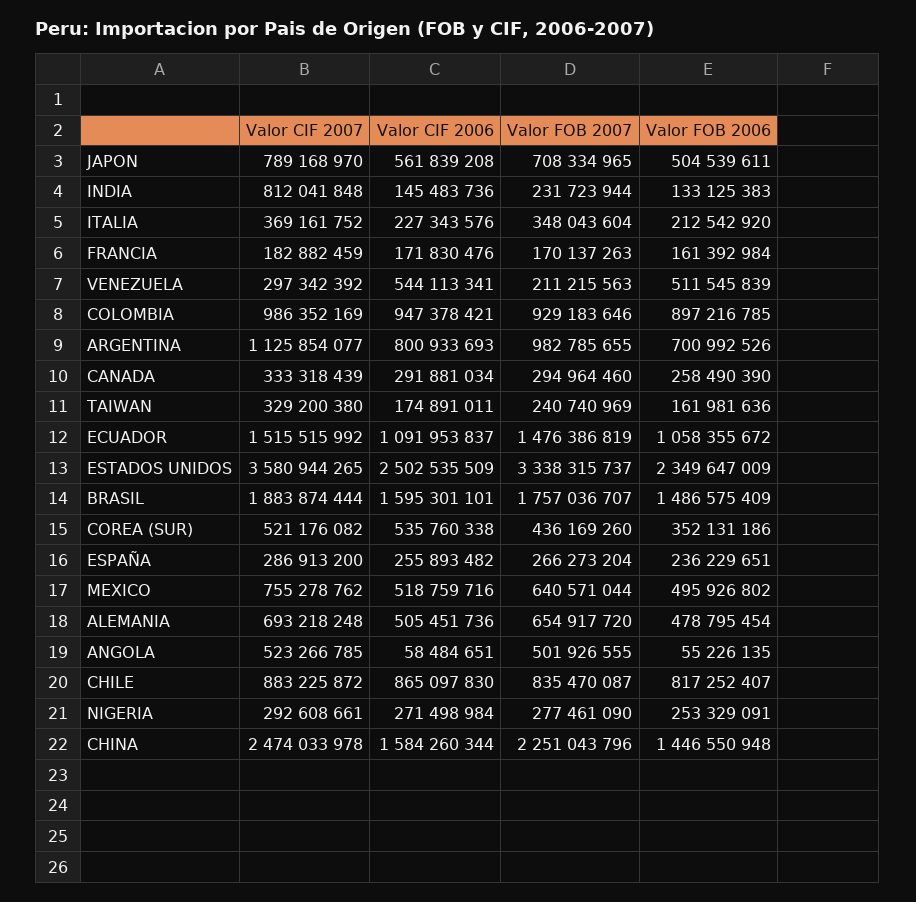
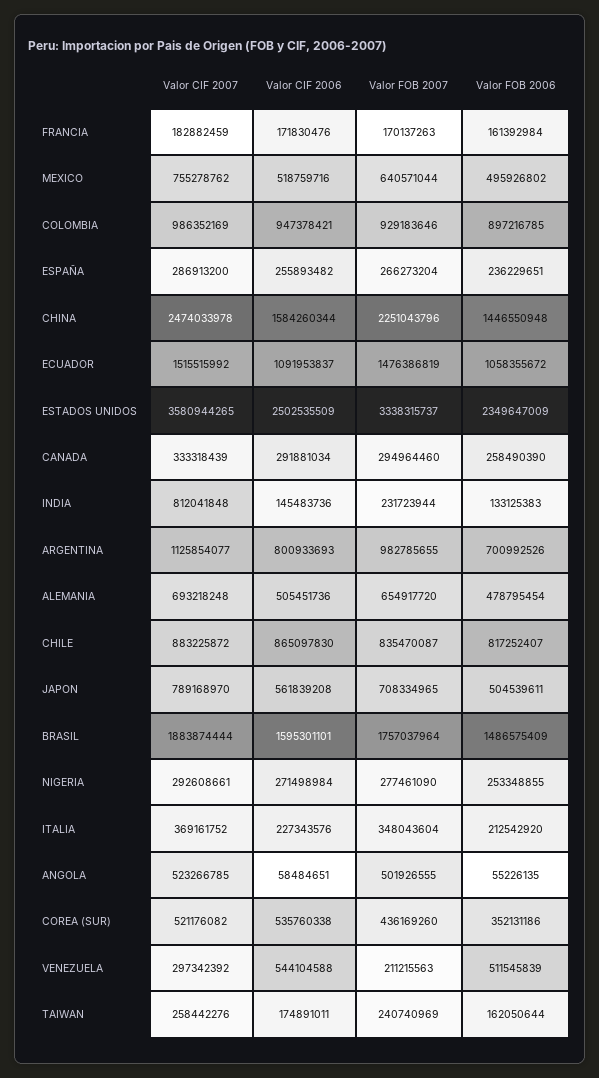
  {
    "Valor CIF 2007": {
      "JAPON": 789168970,
      "INDIA": 812041848,
      "ITALIA": 369161752,
      "FRANCIA": 182882459,
      "VENEZUELA": 297342392,
      "COLOMBIA": 986352169,
      "ARGENTINA": 1125854077,
      "CANADA": 333318439,
-     "TAIWAN": 329200380,
+     "TAIWAN": 258442276,
      "ECUADOR": 1515515992,
      "ESTADOS UNIDOS": 3580944265,
      "BRASIL": 1883874444,
      "COREA (SUR)": 521176082,
      "ESPAÑA": 286913200,
      "MEXICO": 755278762,
      "ALEMANIA": 693218248,
      "ANGOLA": 523266785,
      "CHILE": 883225872,
      "NIGERIA": 292608661,
      "CHINA": 2474033978
    },
    "Valor CIF 2006": {
      "JAPON": 561839208,
      "INDIA": 145483736,
      "ITALIA": 227343576,
      "FRANCIA": 171830476,
-     "VENEZUELA": 544113341,
+     "VENEZUELA": 544104588,
      "COLOMBIA": 947378421,
      "ARGENTINA": 800933693,
      "CANADA": 291881034,
      "TAIWAN": 174891011,
      "ECUADOR": 1091953837,
      "ESTADOS UNIDOS": 2502535509,
      "BRASIL": 1595301101,
      "COREA (SUR)": 535760338,
      "ESPAÑA": 255893482,
      "MEXICO": 518759716,
      "ALEMANIA": 505451736,
      "ANGOLA": 58484651,
      "CHILE": 865097830,
      "NIGERIA": 271498984,
      "CHINA": 1584260344
    },
    "Valor FOB 2007": {
      "JAPON": 708334965,
      "INDIA": 231723944,
      "ITALIA": 348043604,
      "FRANCIA": 170137263,
      "VENEZUELA": 211215563,
      "COLOMBIA": 929183646,
      "ARGENTINA": 982785655,
      "CANADA": 294964460,
      "TAIWAN": 240740969,
      "ECUADOR": 1476386819,
      "ESTADOS UNIDOS": 3338315737,
-     "BRASIL": 1757036707,
+     "BRASIL": 1757037964,
      "COREA (SUR)": 436169260,
      "ESPAÑA": 266273204,
      "MEXICO": 640571044,
      "ALEMANIA": 654917720,
      "ANGOLA": 501926555,
      "CHILE": 835470087,
      "NIGERIA": 277461090,
      "CHINA": 2251043796
    },
    "Valor FOB 2006": {
      "JAPON": 504539611,
      "INDIA": 133125383,
      "ITALIA": 212542920,
      "FRANCIA": 161392984,
      "VENEZUELA": 511545839,
      "COLOMBIA": 897216785,
      "ARGENTINA": 700992526,
      "CANADA": 258490390,
-     "TAIWAN": 161981636,
+     "TAIWAN": 162050644,
      "ECUADOR": 1058355672,
      "ESTADOS UNIDOS": 2349647009,
      "BRASIL": 1486575409,
      "COREA (SUR)": 352131186,
      "ESPAÑA": 236229651,
      "MEXICO": 495926802,
      "ALEMANIA": 478795454,
      "ANGOLA": 55226135,
      "CHILE": 817252407,
-     "NIGERIA": 253329091,
+     "NIGERIA": 253348855,
      "CHINA": 1446550948
    }
  }

